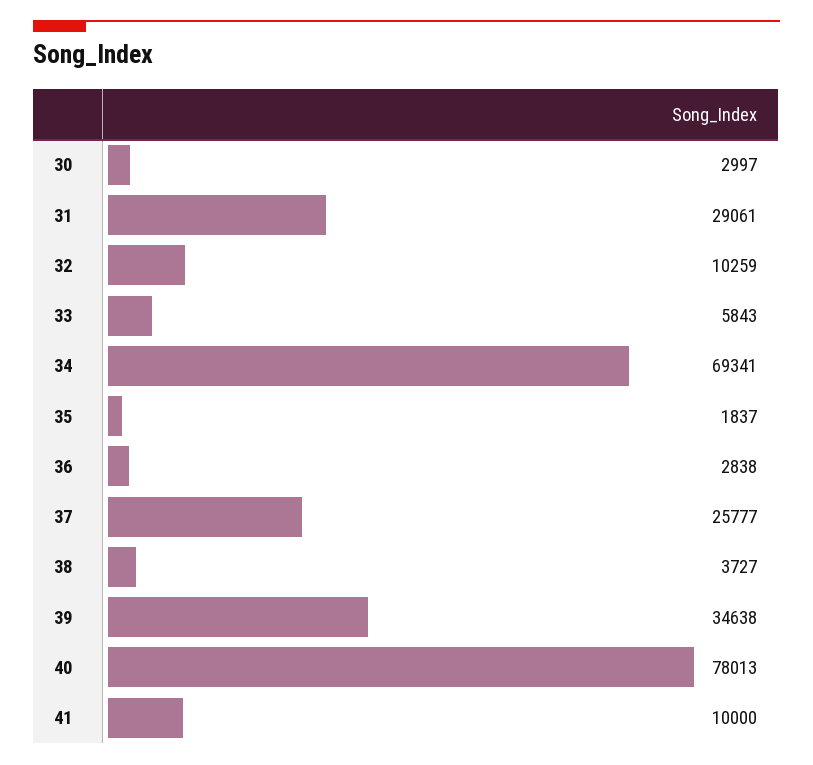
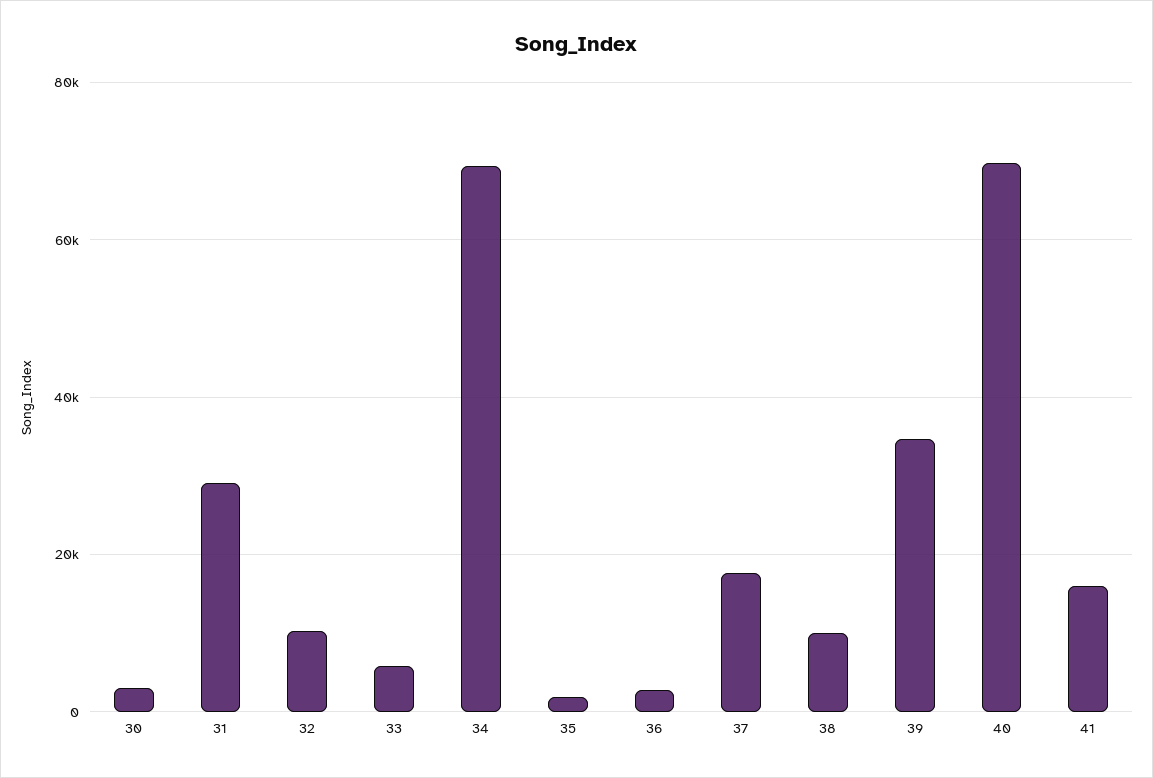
  {
    "30": 2997,
    "31": 29061,
    "32": 10259,
    "33": 5843,
    "34": 69341,
    "35": 1837,
    "36": 2838,
-   "37": 25777,
+   "37": 18000,
-   "38": 3727,
+   "38": 10000,
    "39": 34638,
-   "40": 78013,
+   "40": 70000,
-   "41": 10000
+   "41": 16000
  }

